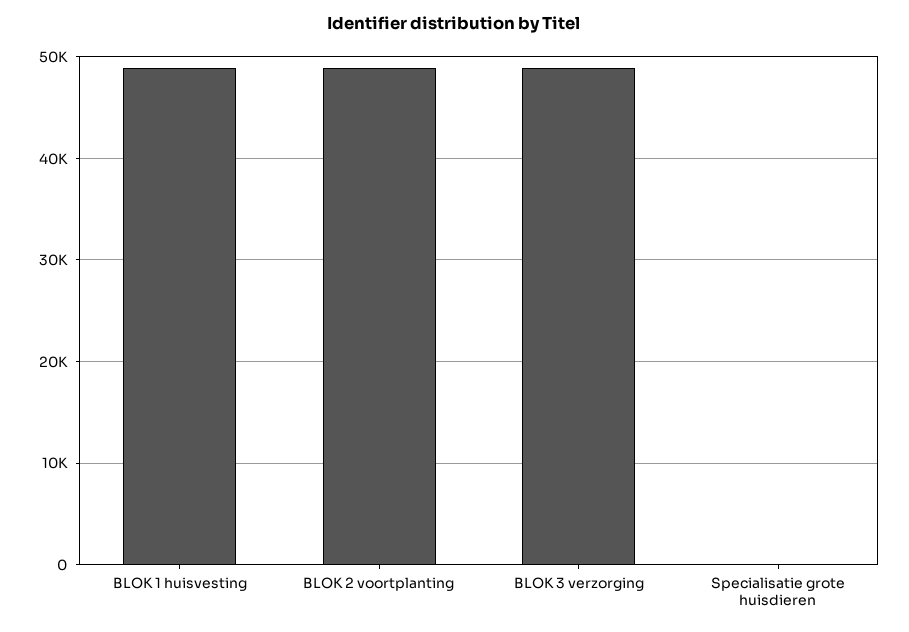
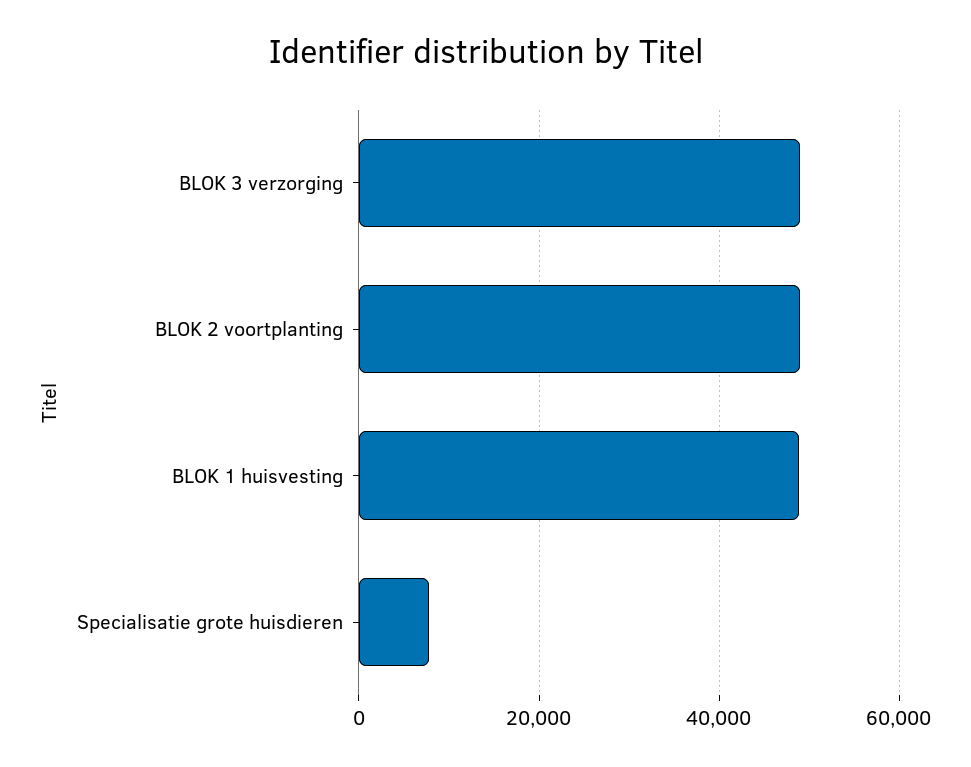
  {
    "BLOK 1 huisvesting": 49000,
    "BLOK 2 voortplanting": 49000,
    "BLOK 3 verzorging": 49000,
-   "Specialisatie grote huisdieren": 0
+   "Specialisatie grote huisdieren": 8000
  }

